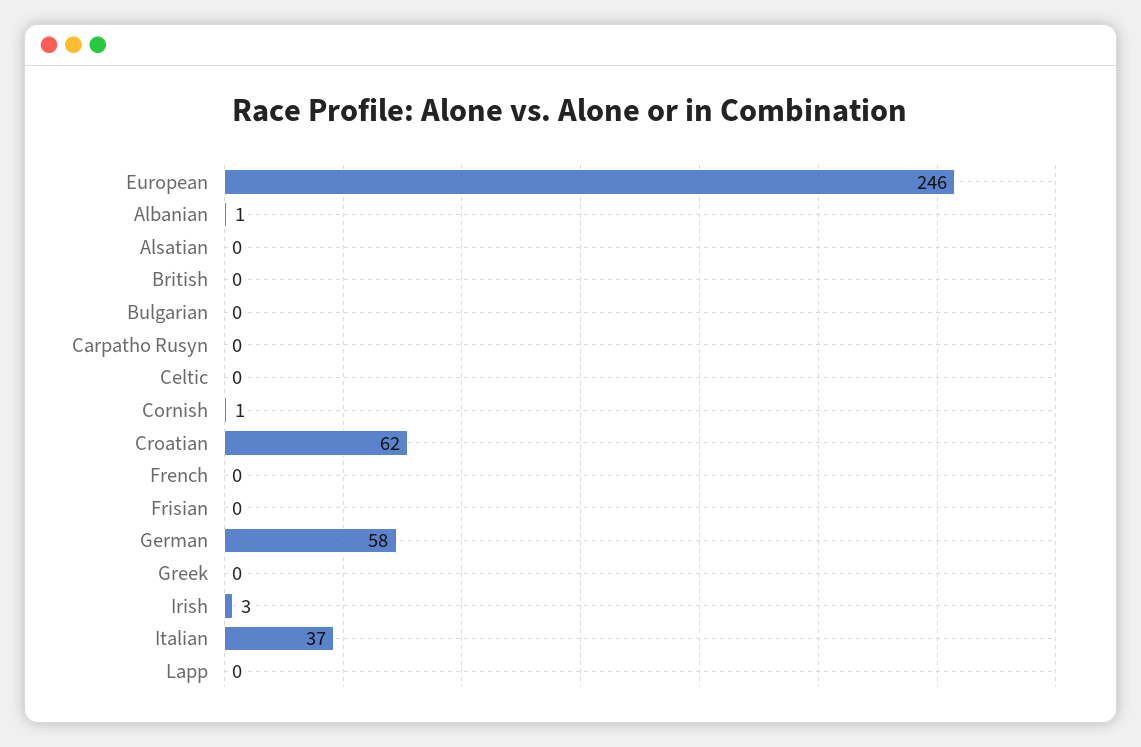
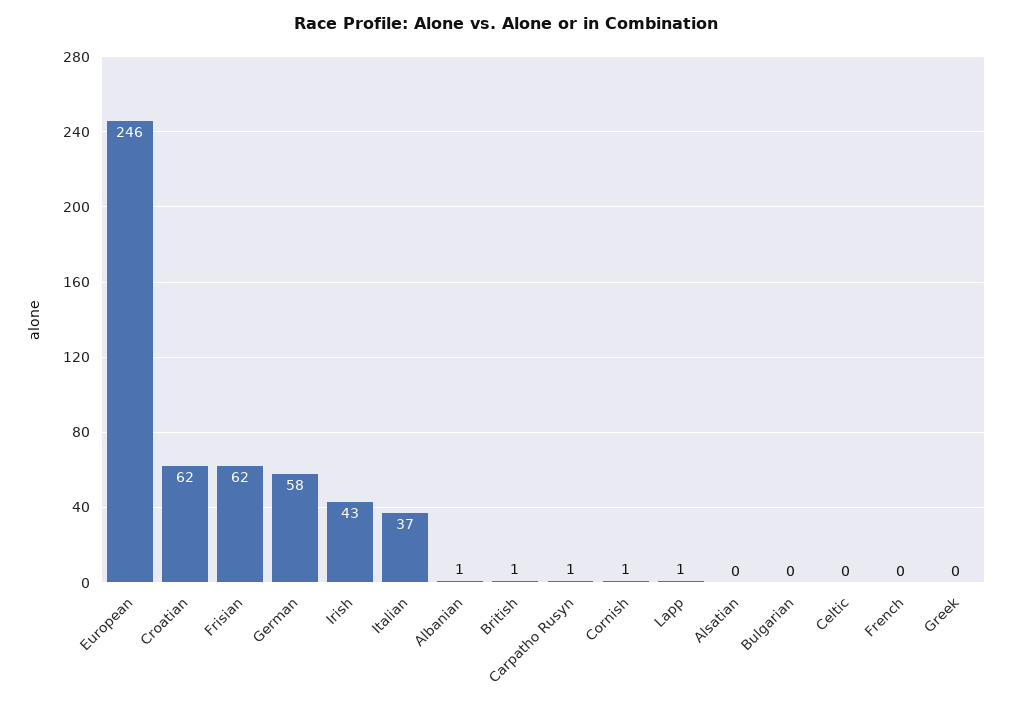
  {
    "European": 246,
    "Albanian": 1,
    "Alsatian": 0,
-   "British": 0,
+   "British": 1,
    "Bulgarian": 0,
-   "Carpatho Rusyn": 0,
+   "Carpatho Rusyn": 1,
    "Celtic": 0,
    "Cornish": 1,
    "Croatian": 62,
    "French": 0,
-   "Frisian": 0,
+   "Frisian": 62,
    "German": 58,
    "Greek": 0,
-   "Irish": 3,
+   "Irish": 43,
    "Italian": 37,
-   "Lapp": 0
+   "Lapp": 1
  }

